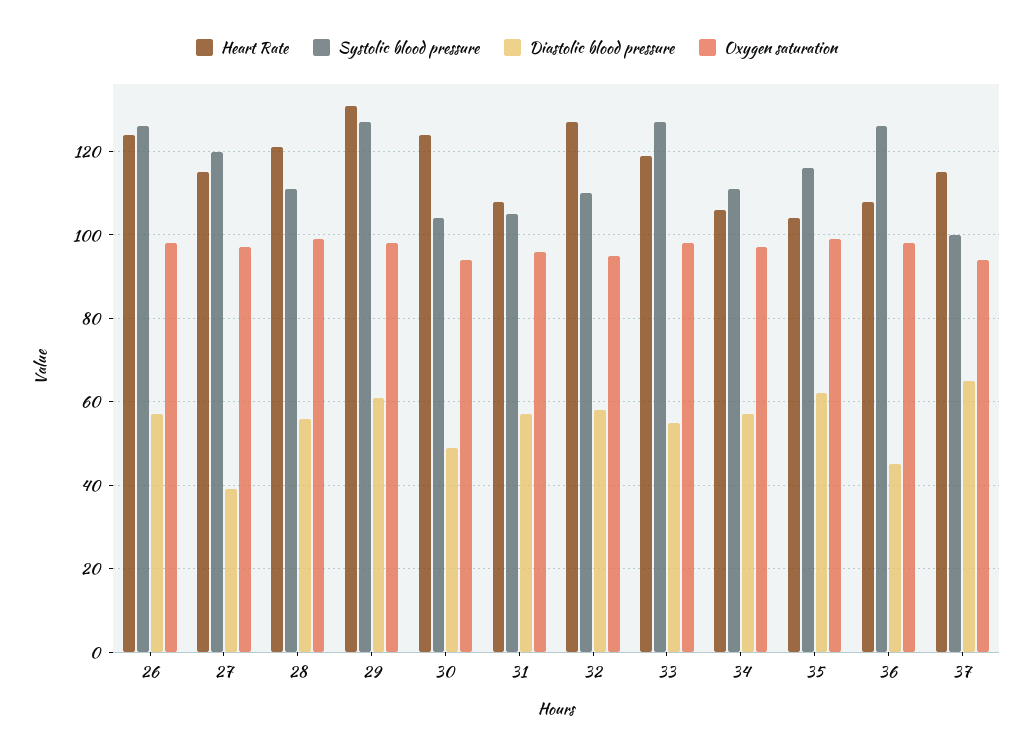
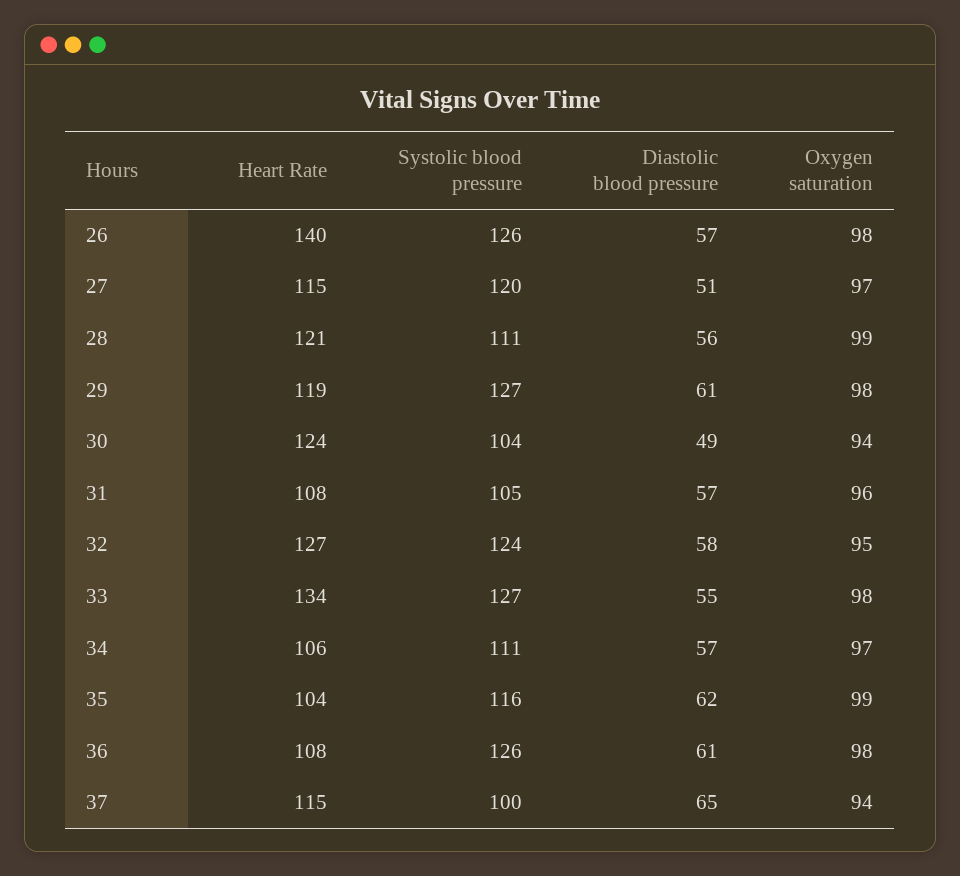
  {
    "Heart Rate": {
-     "26": 125,
+     "26": 140,
      "27": 115,
      "28": 121,
-     "29": 130,
+     "29": 119,
      "30": 124,
      "31": 108,
      "32": 127,
-     "33": 120,
+     "33": 134,
      "34": 106,
      "35": 104,
      "36": 108,
      "37": 115
    },
    "Systolic blood pressure": {
      "26": 126,
      "27": 120,
      "28": 111,
      "29": 127,
      "30": 104,
      "31": 105,
-     "32": 110,
+     "32": 124,
      "33": 127,
      "34": 111,
      "35": 116,
      "36": 126,
      "37": 100
    },
    "Diastolic blood pressure": {
      "26": 57,
-     "27": 40,
+     "27": 51,
      "28": 56,
      "29": 61,
      "30": 49,
      "31": 57,
      "32": 58,
      "33": 55,
      "34": 57,
      "35": 62,
-     "36": 45,
+     "36": 61,
      "37": 65
    },
    "Oxygen saturation": {
      "26": 98,
      "27": 97,
      "28": 99,
      "29": 98,
      "30": 94,
      "31": 96,
      "32": 95,
      "33": 98,
      "34": 97,
      "35": 99,
      "36": 98,
      "37": 94
    }
  }

